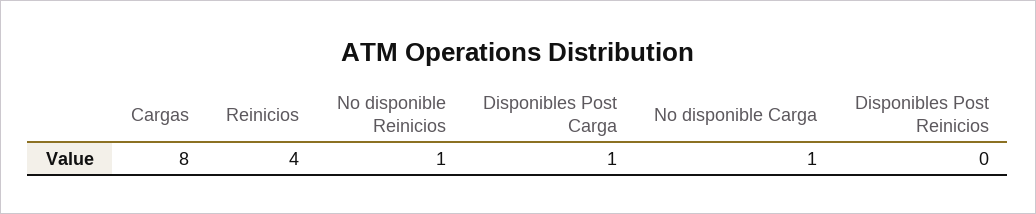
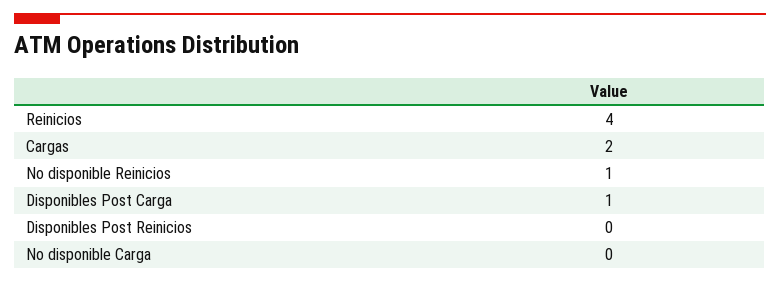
  {
-   "Cargas": 8,
+   "Cargas": 2,
    "Reinicios": 4,
    "No disponible Reinicios": 1,
    "Disponibles Post Carga": 1,
-   "No disponible Carga": 1,
+   "No disponible Carga": 0,
    "Disponibles Post Reinicios": 0
  }

